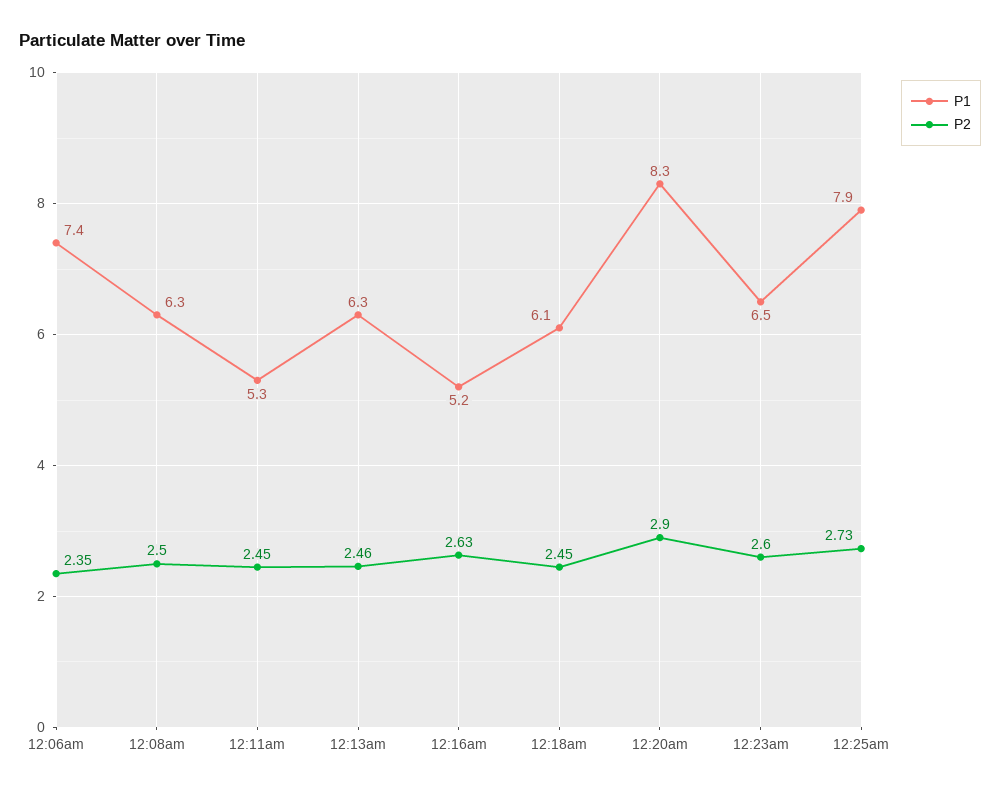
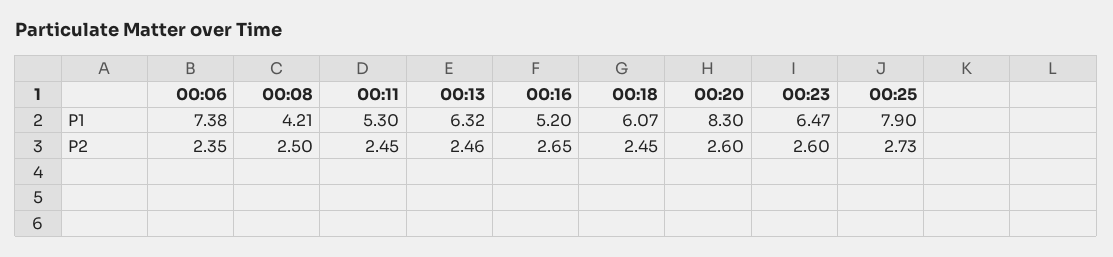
  {
    "P1": {
      "12:06am": 7.38,
-     "12:08am": 6.3,
+     "12:08am": 4.21,
      "12:11am": 5.3,
      "12:13am": 6.32,
      "12:16am": 5.2,
      "12:18am": 6.07,
      "12:20am": 8.3,
      "12:23am": 6.47,
      "12:25am": 7.9
    },
    "P2": {
      "12:06am": 2.35,
      "12:08am": 2.5,
      "12:11am": 2.45,
      "12:13am": 2.46,
-     "12:16am": 2.63,
+     "12:16am": 2.65,
      "12:18am": 2.45,
-     "12:20am": 2.9,
+     "12:20am": 2.6,
      "12:23am": 2.6,
      "12:25am": 2.73
    }
  }

